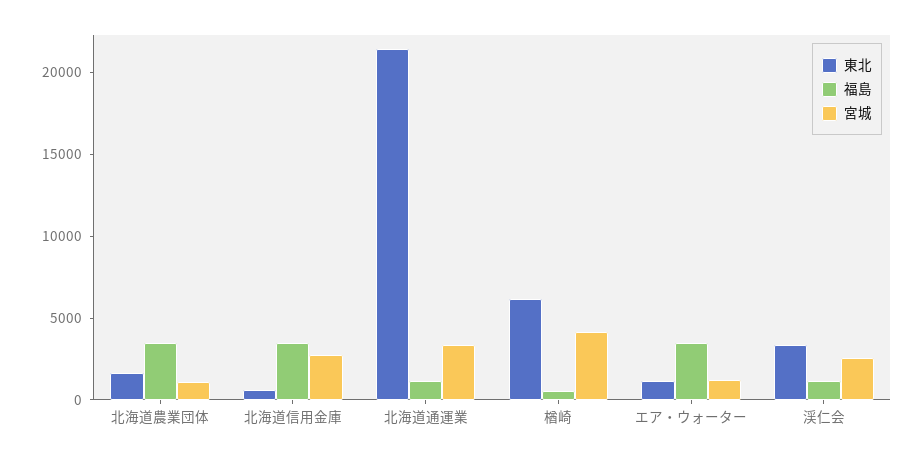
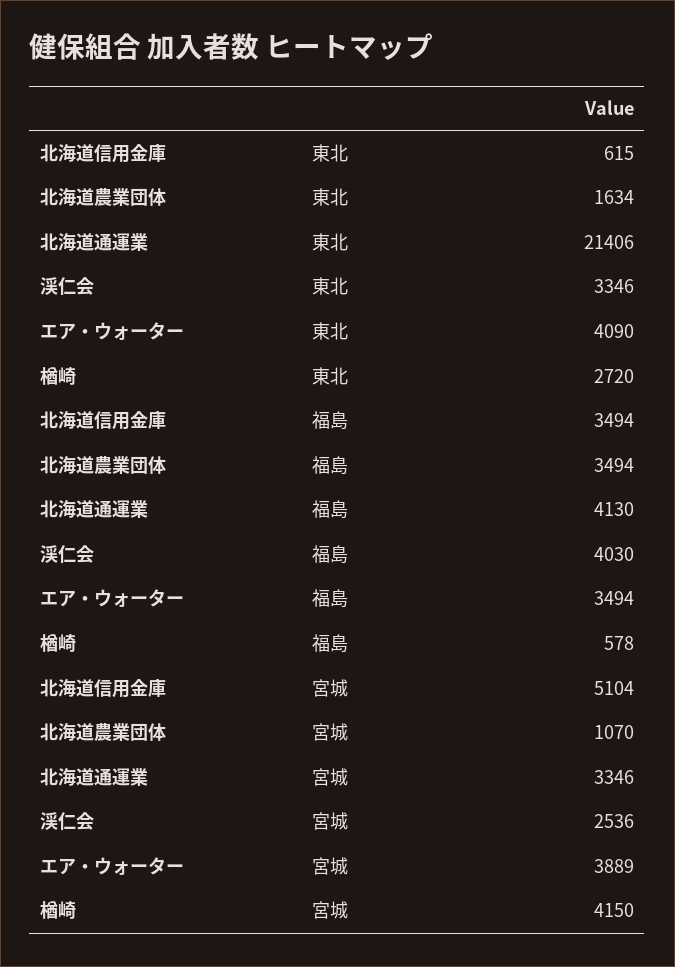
  {
    "東北": {
      "北海道農業団体": 1634,
      "北海道信用金庫": 615,
      "北海道通運業": 21406,
-     "楢崎": 6000,
+     "楢崎": 2720,
-     "エア・ウォーター": 1000,
+     "エア・ウォーター": 4090,
      "渓仁会": 3346
    },
    "福島": {
      "北海道農業団体": 3494,
      "北海道信用金庫": 3494,
-     "北海道通運業": 1000,
+     "北海道通運業": 4130,
      "楢崎": 578,
      "エア・ウォーター": 3494,
-     "渓仁会": 1000
+     "渓仁会": 4030
    },
    "宮城": {
      "北海道農業団体": 1070,
-     "北海道信用金庫": 3000,
+     "北海道信用金庫": 5104,
      "北海道通運業": 3346,
      "楢崎": 4150,
-     "エア・ウォーター": 1000,
+     "エア・ウォーター": 3889,
      "渓仁会": 2536
    }
  }

